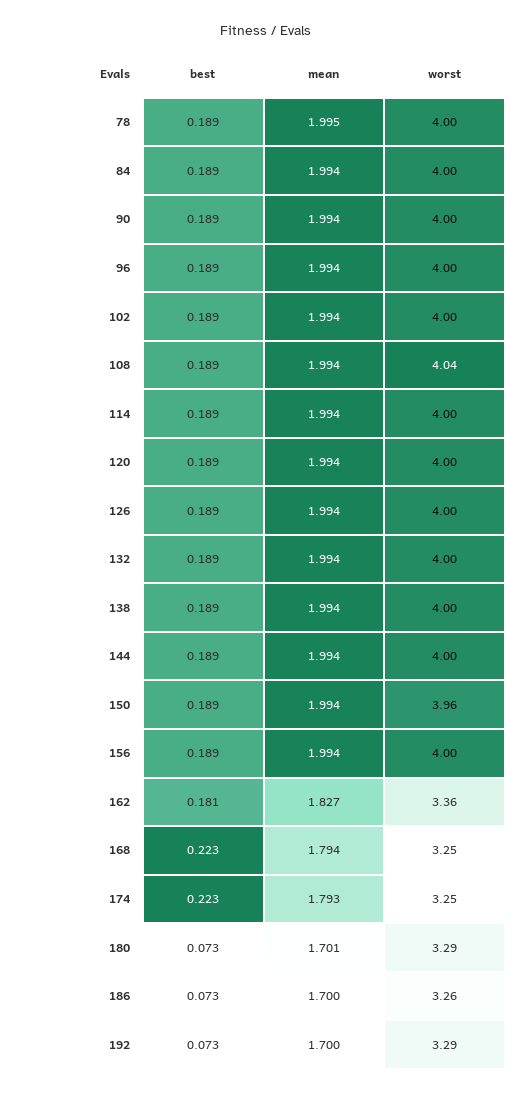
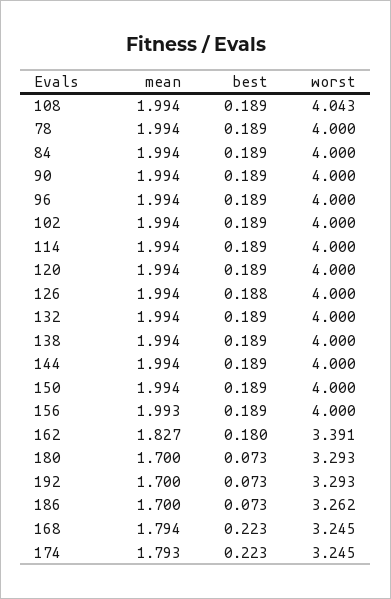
  {
    "best": {
      "78": 0.189,
      "84": 0.189,
      "90": 0.189,
      "96": 0.189,
      "102": 0.189,
      "108": 0.189,
      "114": 0.189,
      "120": 0.189,
-     "126": 0.189,
+     "126": 0.188,
      "132": 0.189,
      "138": 0.189,
      "144": 0.189,
      "150": 0.189,
      "156": 0.189,
-     "162": 0.181,
+     "162": 0.18,
      "168": 0.223,
      "174": 0.223,
      "180": 0.073,
      "186": 0.073,
      "192": 0.073
    },
    "mean": {
-     "78": 1.995,
+     "78": 1.994,
      "84": 1.994,
      "90": 1.994,
      "96": 1.994,
      "102": 1.994,
      "108": 1.994,
      "114": 1.994,
      "120": 1.994,
      "126": 1.994,
      "132": 1.994,
      "138": 1.994,
      "144": 1.994,
      "150": 1.994,
-     "156": 1.994,
+     "156": 1.993,
      "162": 1.827,
      "168": 1.794,
      "174": 1.793,
-     "180": 1.701,
+     "180": 1.7,
      "186": 1.7,
      "192": 1.7
    },
    "worst": {
      "78": 4,
      "84": 4,
      "90": 4,
      "96": 4,
      "102": 4,
      "108": 4.043,
      "114": 4,
      "120": 4,
      "126": 4,
      "132": 4,
      "138": 4,
      "144": 4,
-     "150": 3.96,
+     "150": 4,
      "156": 4,
-     "162": 3.36,
+     "162": 3.391,
      "168": 3.245,
      "174": 3.245,
      "180": 3.293,
      "186": 3.262,
      "192": 3.293
    }
  }

